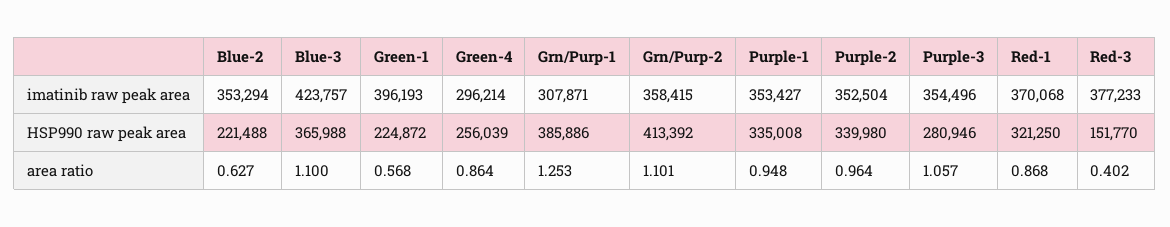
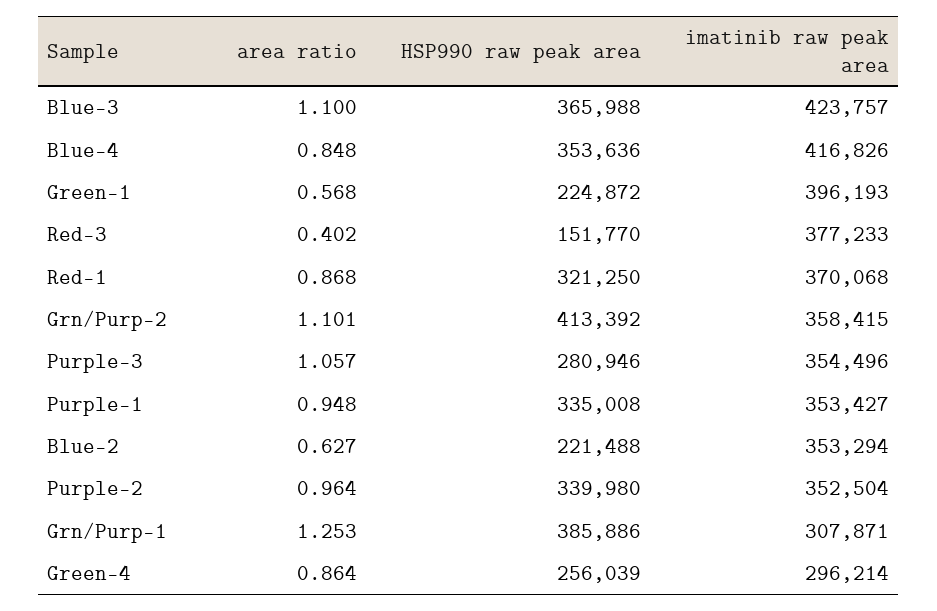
  {
    "Blue-2": {
      "imatinib raw peak area": 353294,
      "HSP990 raw peak area": 221488,
      "area ratio": 0.627
    },
    "Blue-3": {
      "imatinib raw peak area": 423757,
      "HSP990 raw peak area": 365988,
      "area ratio": 1.1
    },
    "Green-1": {
      "imatinib raw peak area": 396193,
      "HSP990 raw peak area": 224872,
      "area ratio": 0.568
    },
    "Green-4": {
      "imatinib raw peak area": 296214,
      "HSP990 raw peak area": 256039,
      "area ratio": 0.864
    },
    "Grn/Purp-1": {
      "imatinib raw peak area": 307871,
      "HSP990 raw peak area": 385886,
      "area ratio": 1.253
    },
    "Grn/Purp-2": {
      "imatinib raw peak area": 358415,
      "HSP990 raw peak area": 413392,
      "area ratio": 1.101
    },
    "Purple-1": {
      "imatinib raw peak area": 353427,
      "HSP990 raw peak area": 335008,
      "area ratio": 0.948
    },
    "Purple-2": {
      "imatinib raw peak area": 352504,
      "HSP990 raw peak area": 339980,
      "area ratio": 0.964
    },
    "Purple-3": {
      "imatinib raw peak area": 354496,
      "HSP990 raw peak area": 280946,
      "area ratio": 1.057
    },
    "Red-1": {
      "imatinib raw peak area": 370068,
      "HSP990 raw peak area": 321250,
      "area ratio": 0.868
    },
    "Red-3": {
      "imatinib raw peak area": 377233,
      "HSP990 raw peak area": 151770,
      "area ratio": 0.402
-   }
+   },
+   "Blue-4": {
+     "area ratio": 0.848,
+     "HSP990 raw peak area": 353636,
+     "imatinib raw peak area": 416826
+   }
  }

